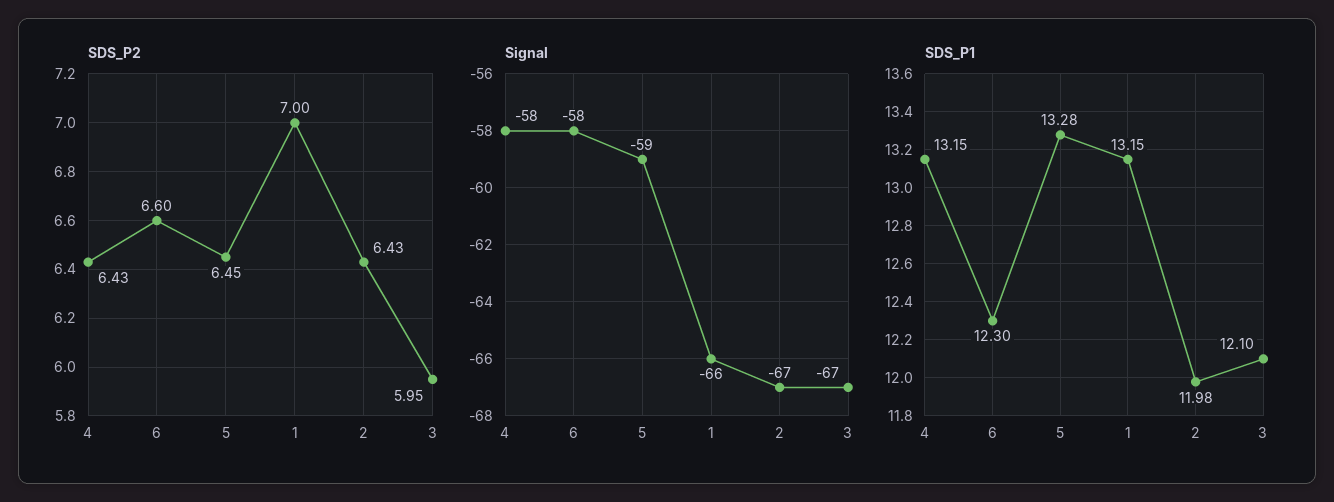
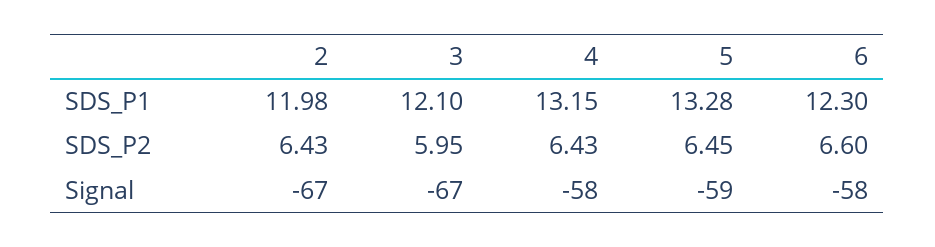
  {
    "SDS_P2": {
      "4": 6.43,
      "6": 6.6,
      "5": 6.45,
-     "1": 7,
      "2": 6.43,
      "3": 5.95
    },
    "Signal": {
      "4": -58,
      "6": -58,
      "5": -59,
-     "1": -66,
      "2": -67,
      "3": -67
    },
    "SDS_P1": {
      "4": 13.15,
      "6": 12.3,
      "5": 13.28,
-     "1": 13.15,
      "2": 11.98,
      "3": 12.1
    }
  }

